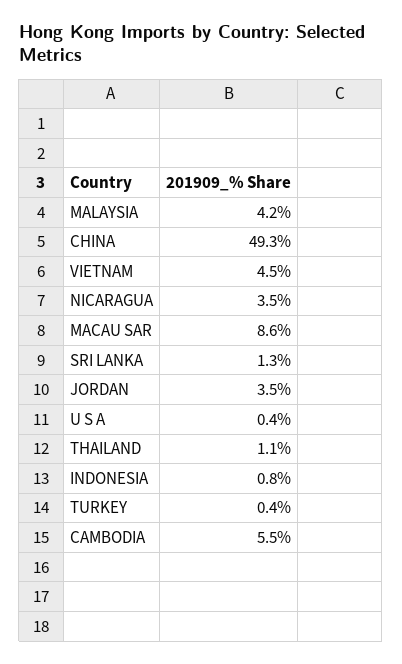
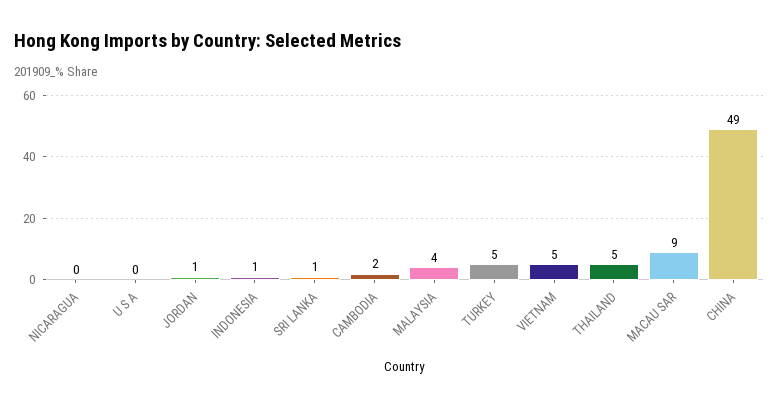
  {
    "MALAYSIA": 4.2,
    "CHINA": 49.3,
    "VIETNAM": 4.5,
-   "NICARAGUA": 3.5,
+   "NICARAGUA": 0,
    "MACAU SAR": 8.6,
    "SRI LANKA": 1.3,
-   "JORDAN": 3.5,
+   "JORDAN": 1,
    "U S A": 0.4,
-   "THAILAND": 1.1,
+   "THAILAND": 5,
    "INDONESIA": 0.8,
-   "TURKEY": 0.4,
+   "TURKEY": 5,
-   "CAMBODIA": 5.5
+   "CAMBODIA": 2
  }

